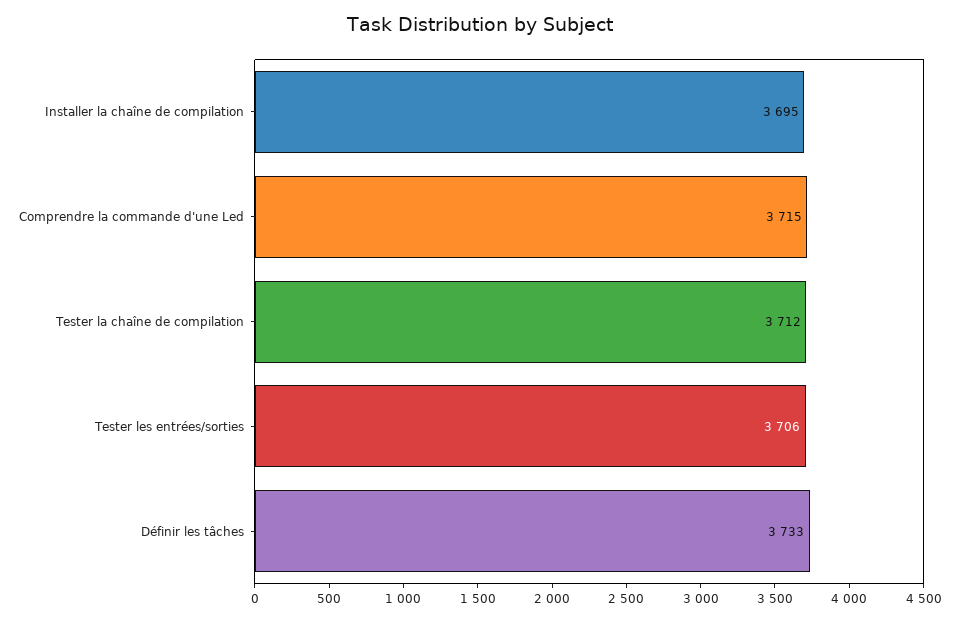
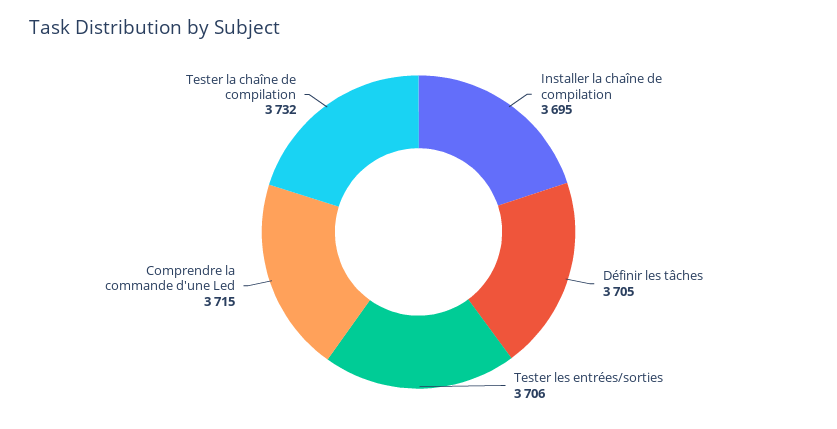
  {
    "Installer la chaîne de compilation": 3695,
    "Comprendre la commande d'une Led": 3715,
-   "Tester la chaîne de compilation": 3712,
+   "Tester la chaîne de compilation": 3732,
    "Tester les entrées/sorties": 3706,
-   "Définir les tâches": 3733
+   "Définir les tâches": 3705
  }

